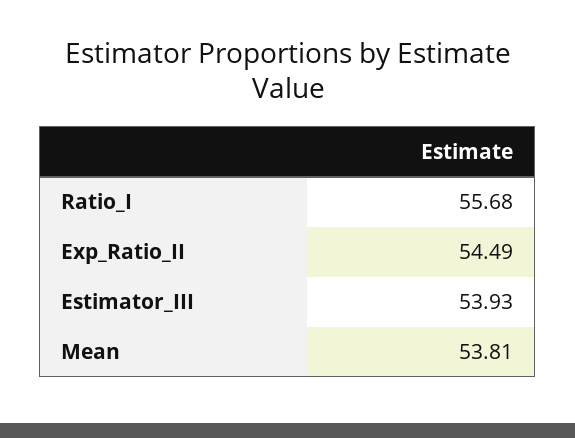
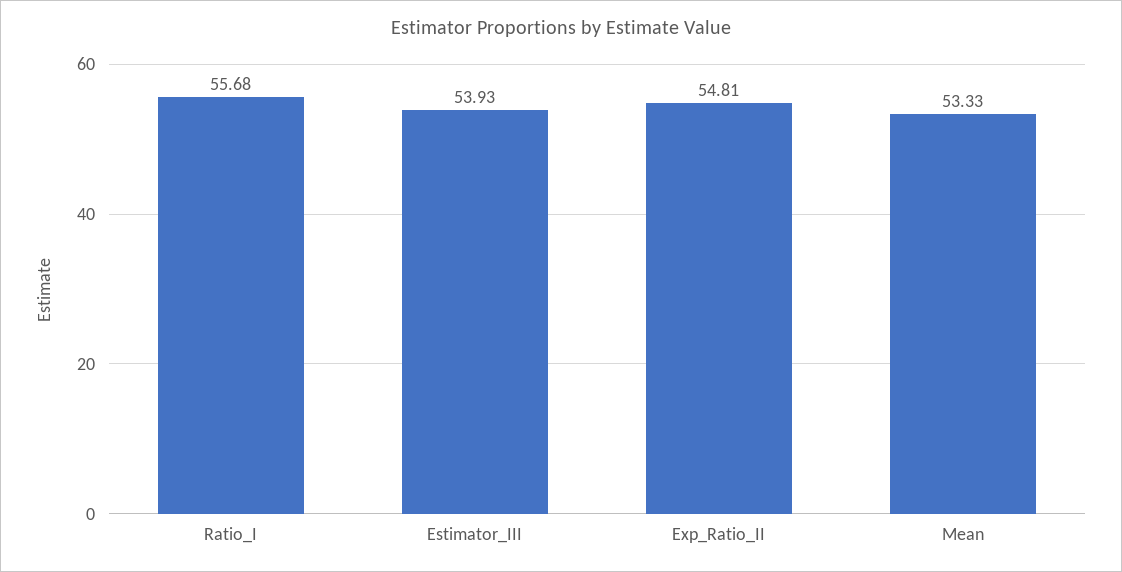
  {
    "Ratio_I": 55.68,
-   "Exp_Ratio_II": 54.49,
+   "Exp_Ratio_II": 54.81,
    "Estimator_III": 53.93,
-   "Mean": 53.81
+   "Mean": 53.33
  }

